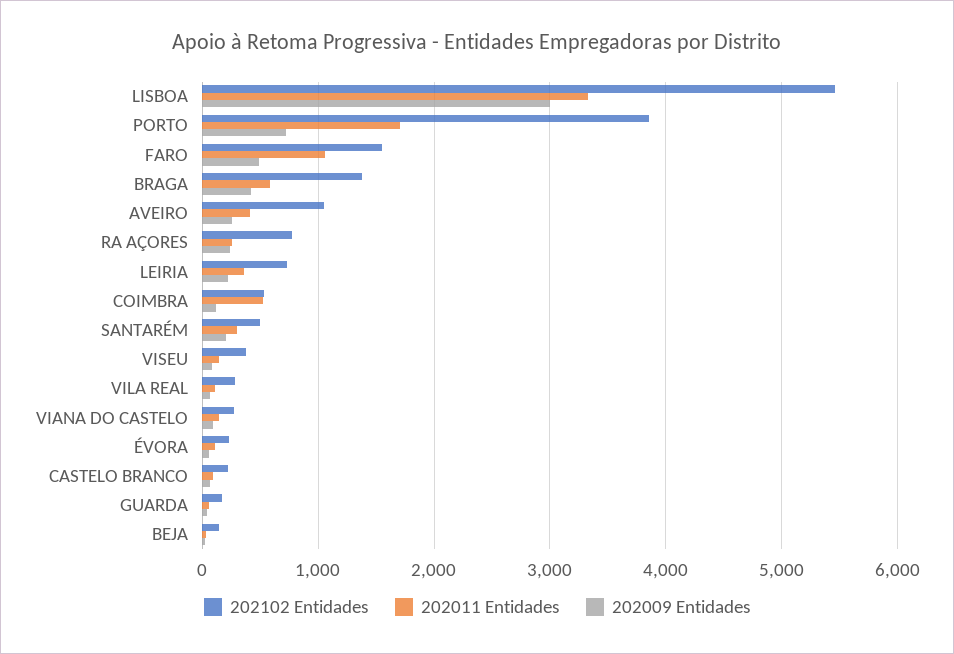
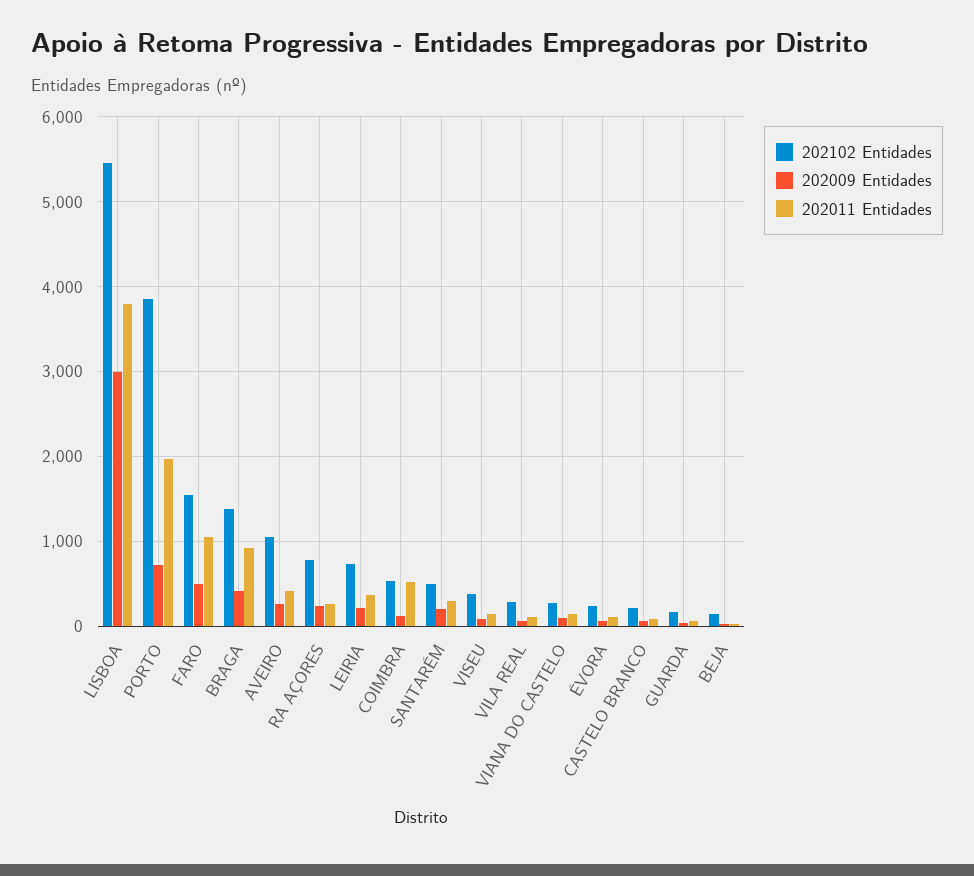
  {
    "202102 Entidades": {
      "LISBOA": 5500,
      "PORTO": 3900,
      "FARO": 1500,
      "BRAGA": 1400,
      "AVEIRO": 1100,
      "RA AÇORES": 800,
      "LEIRIA": 700,
      "COIMBRA": 500,
      "SANTARÉM": 500,
      "VISEU": 400,
      "VILA REAL": 300,
      "VIANA DO CASTELO": 300,
      "ÉVORA": 200,
      "CASTELO BRANCO": 200,
      "GUARDA": 200,
      "BEJA": 100
    },
    "202011 Entidades": {
-     "LISBOA": 3300,
+     "LISBOA": 3800,
-     "PORTO": 1700,
+     "PORTO": 2000,
      "FARO": 1100,
-     "BRAGA": 600,
+     "BRAGA": 900,
      "AVEIRO": 400,
      "RA AÇORES": 300,
      "LEIRIA": 400,
      "COIMBRA": 500,
      "SANTARÉM": 300,
      "VISEU": 100,
      "VILA REAL": 100,
      "VIANA DO CASTELO": 100,
      "ÉVORA": 100,
      "CASTELO BRANCO": 100,
      "GUARDA": 100,
      "BEJA": 0
    },
    "202009 Entidades": {
      "LISBOA": 3000,
      "PORTO": 700,
      "FARO": 500,
      "BRAGA": 400,
      "AVEIRO": 300,
      "RA AÇORES": 200,
      "LEIRIA": 200,
      "COIMBRA": 100,
      "SANTARÉM": 200,
      "VISEU": 100,
      "VILA REAL": 100,
      "VIANA DO CASTELO": 100,
      "ÉVORA": 100,
      "CASTELO BRANCO": 100,
      "GUARDA": 0,
      "BEJA": 0
    }
  }

